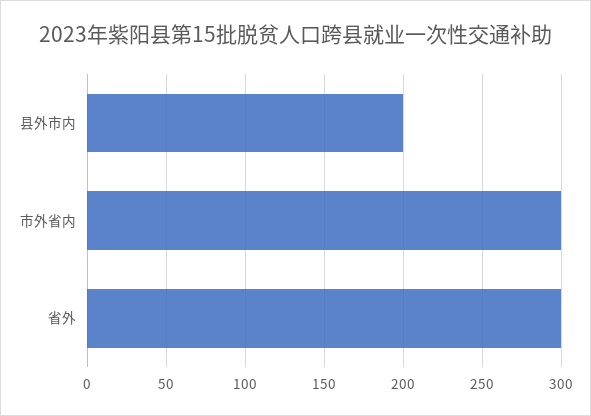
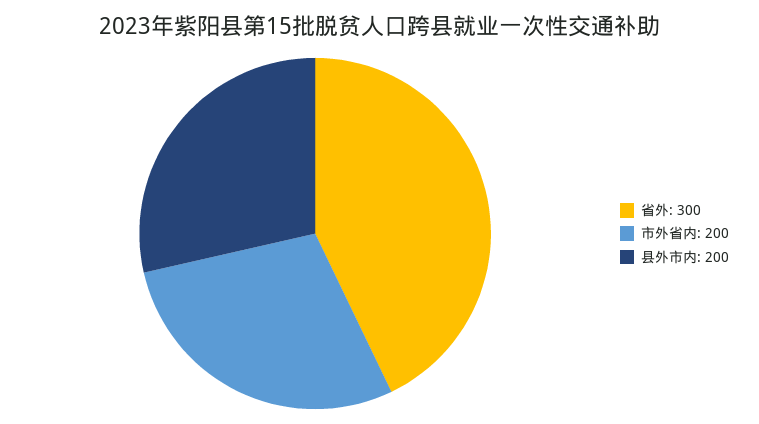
  {
    "县外市内": 200,
-   "市外省内": 300,
+   "市外省内": 200,
    "省外": 300
  }

